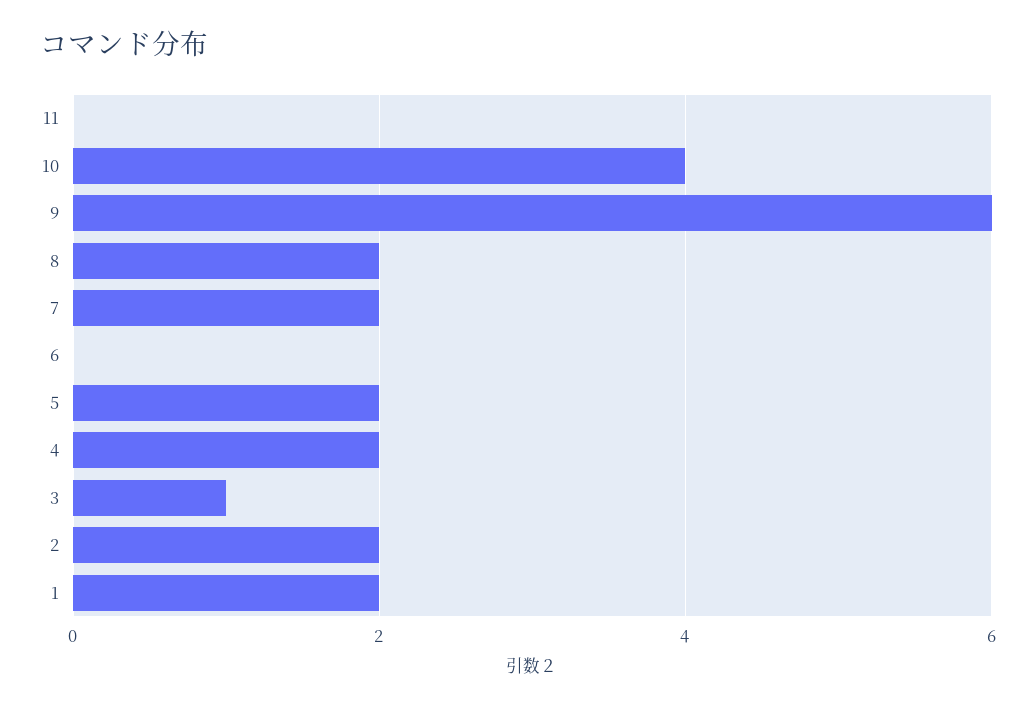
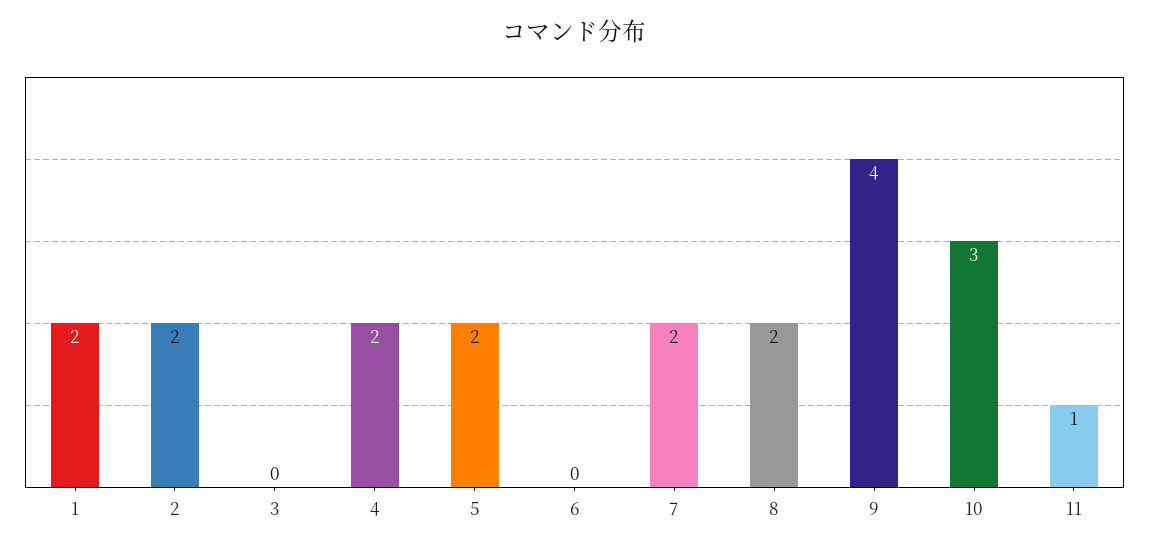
  {
-   "11": 0,
+   "11": 1,
-   "10": 4,
+   "10": 3,
-   "9": 6,
+   "9": 4,
    "8": 2,
    "7": 2,
    "6": 0,
    "5": 2,
    "4": 2,
-   "3": 1,
+   "3": 0,
    "2": 2,
    "1": 2
  }

